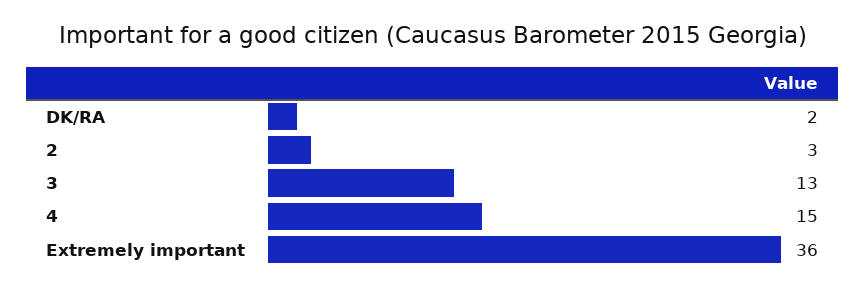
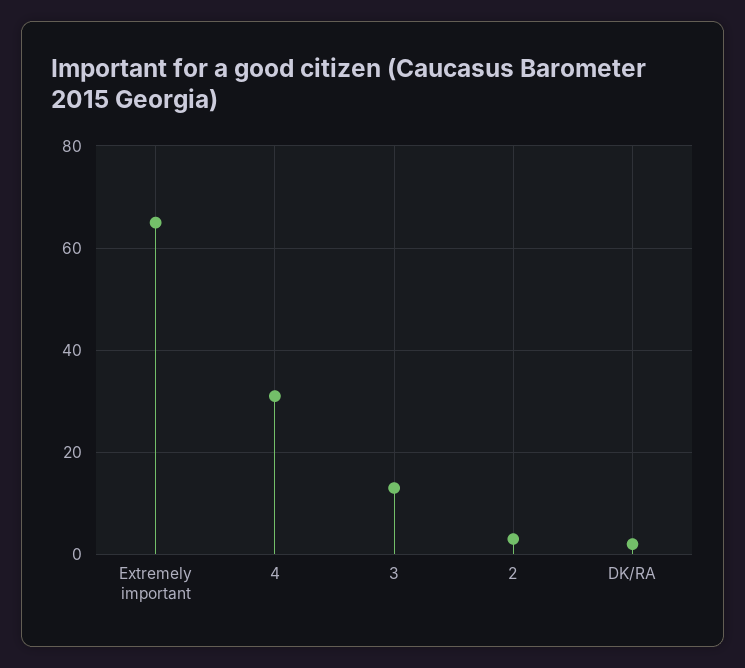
  {
    "DK/RA": 2,
    "2": 3,
    "3": 13,
-   "4": 15,
+   "4": 30,
-   "Extremely important": 36
+   "Extremely important": 65
  }

